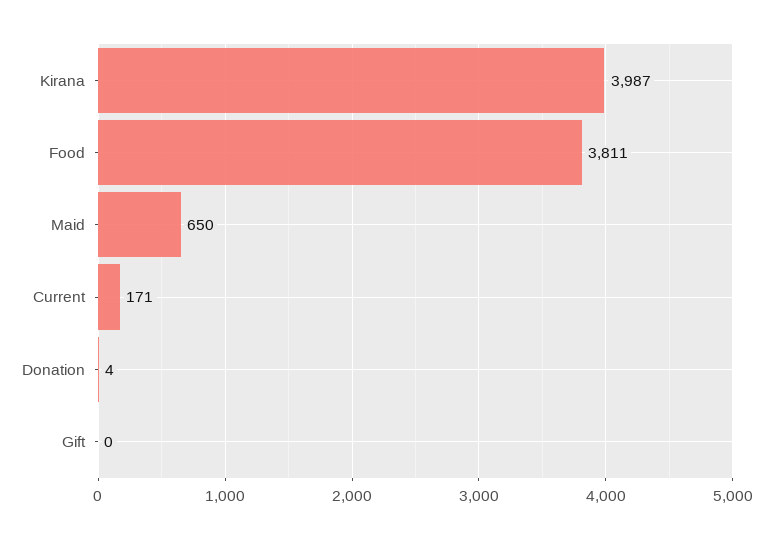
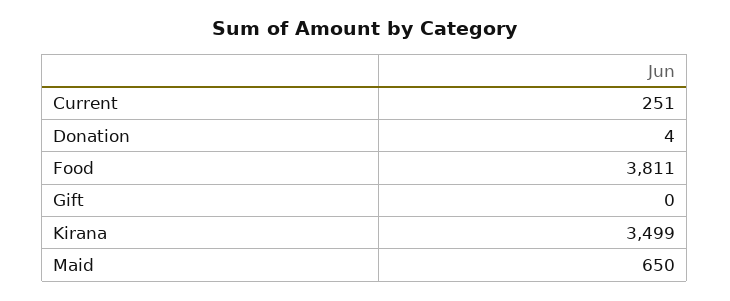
  {
-   "Kirana": 3987,
+   "Kirana": 3499,
    "Food": 3811,
    "Maid": 650,
-   "Current": 171,
+   "Current": 251,
    "Donation": 4,
    "Gift": 0
  }

